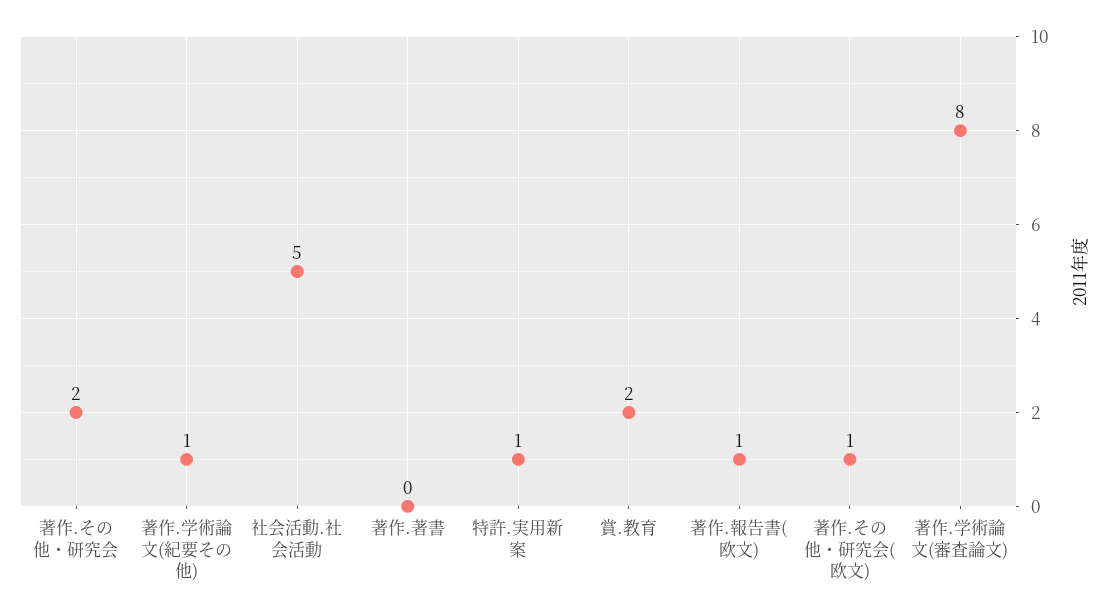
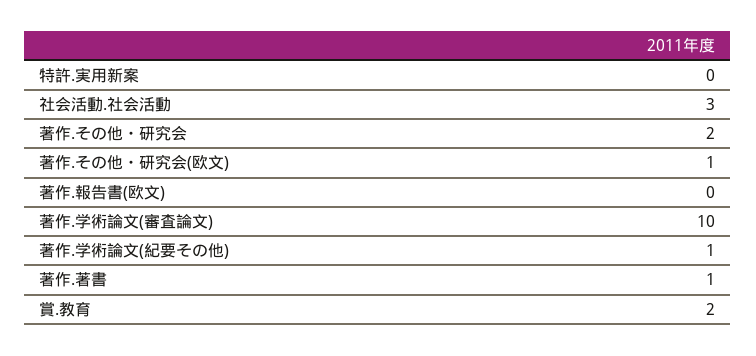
  {
    "著作.その他・研究会": 2,
    "著作.学術論文(紀要その他)": 1,
-   "社会活動.社会活動": 5,
+   "社会活動.社会活動": 3,
-   "著作.著書": 0,
+   "著作.著書": 1,
-   "特許.実用新案": 1,
+   "特許.実用新案": 0,
    "賞.教育": 2,
-   "著作.報告書(欧文)": 1,
+   "著作.報告書(欧文)": 0,
    "著作.その他・研究会(欧文)": 1,
-   "著作.学術論文(審査論文)": 8
+   "著作.学術論文(審査論文)": 10
  }

